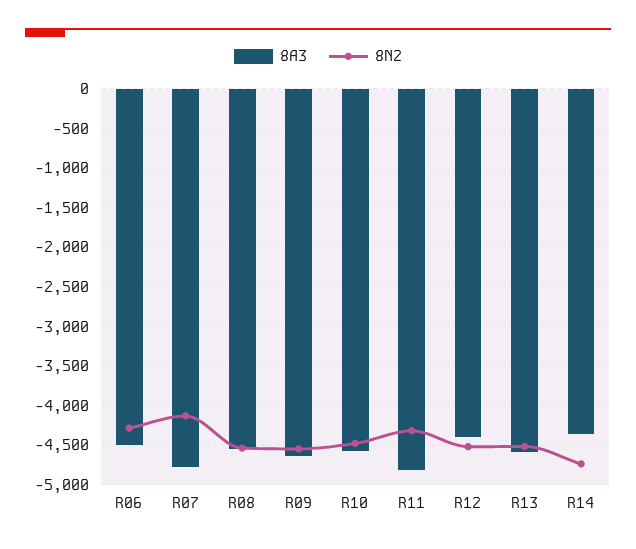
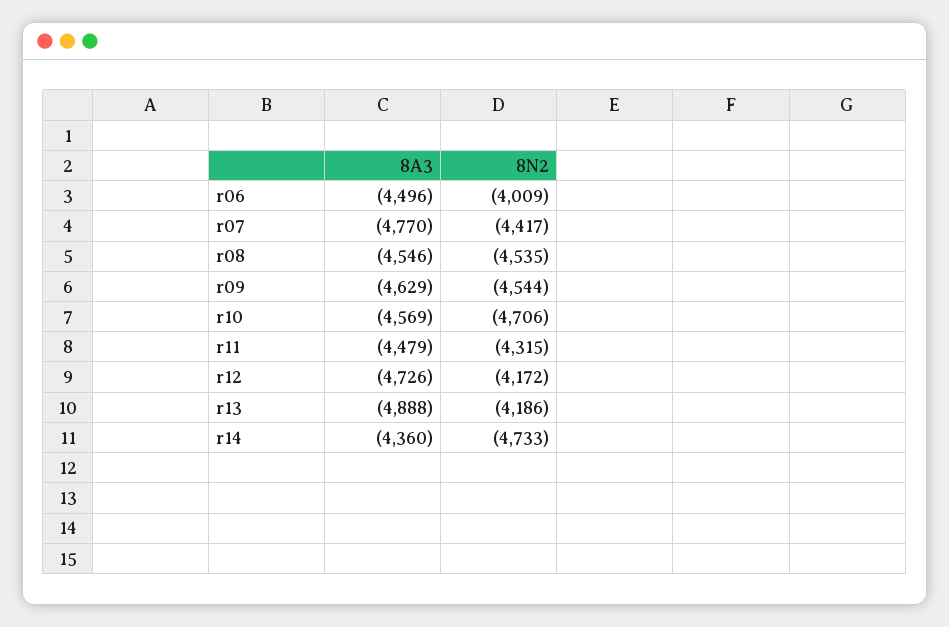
  {
    "8A3": {
      "R06": -4496,
      "R07": -4770,
      "R08": -4546,
      "R09": -4629,
      "R10": -4569,
-     "R11": -4800,
+     "R11": -4479,
-     "R12": -4400,
+     "R12": -4726,
-     "R13": -4600,
+     "R13": -4888,
      "R14": -4360
    },
    "8N2": {
-     "R06": -4300,
+     "R06": -4009,
-     "R07": -4100,
+     "R07": -4417,
      "R08": -4535,
      "R09": -4544,
-     "R10": -4500,
+     "R10": -4706,
      "R11": -4315,
-     "R12": -4500,
+     "R12": -4172,
-     "R13": -4500,
+     "R13": -4186,
      "R14": -4733
    }
  }

